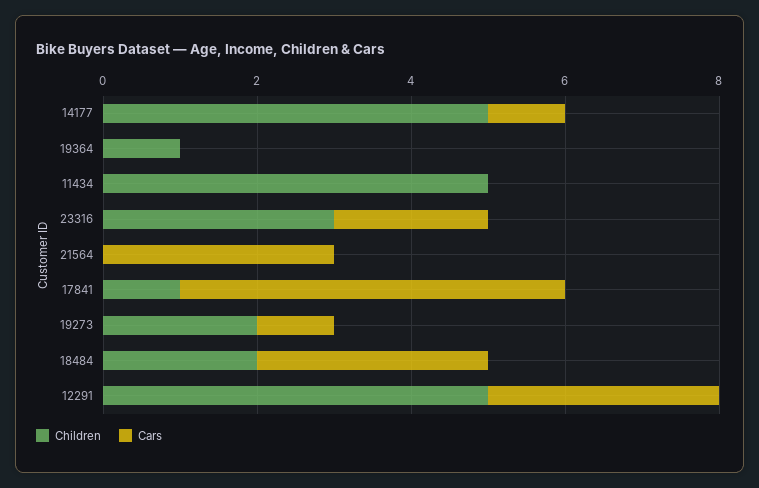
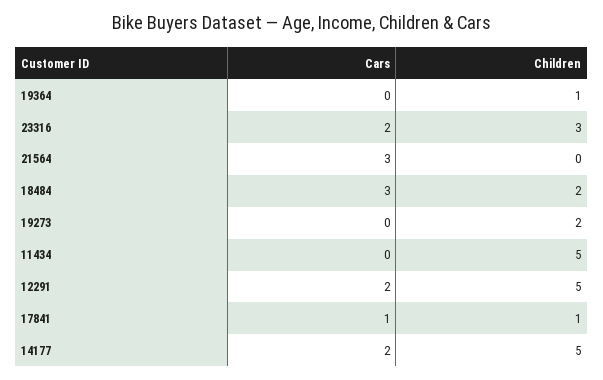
  {
    "Children": {
      "14177": 5,
      "19364": 1,
      "11434": 5,
      "23316": 3,
      "21564": 0,
      "17841": 1,
      "19273": 2,
      "18484": 2,
      "12291": 5
    },
    "Cars": {
-     "14177": 1,
+     "14177": 2,
      "19364": 0,
      "11434": 0,
      "23316": 2,
      "21564": 3,
-     "17841": 5,
+     "17841": 1,
-     "19273": 1,
+     "19273": 0,
      "18484": 3,
-     "12291": 3
+     "12291": 2
    }
  }

